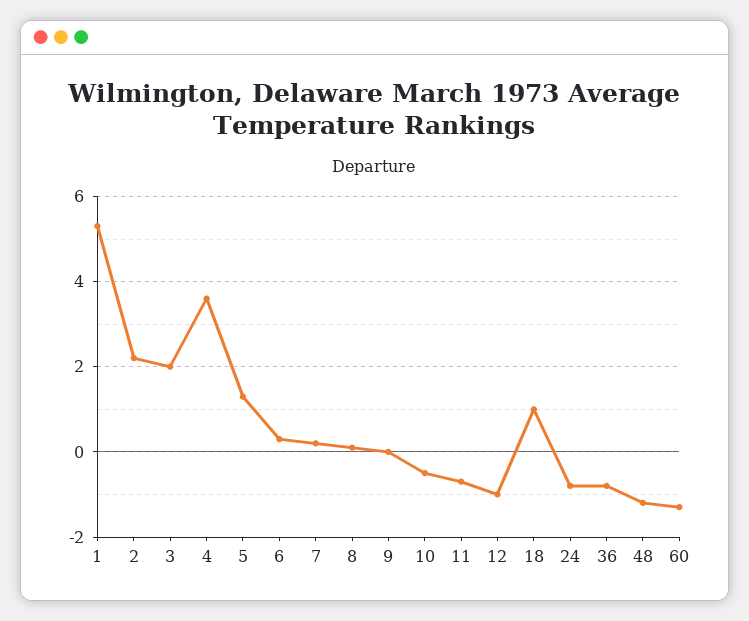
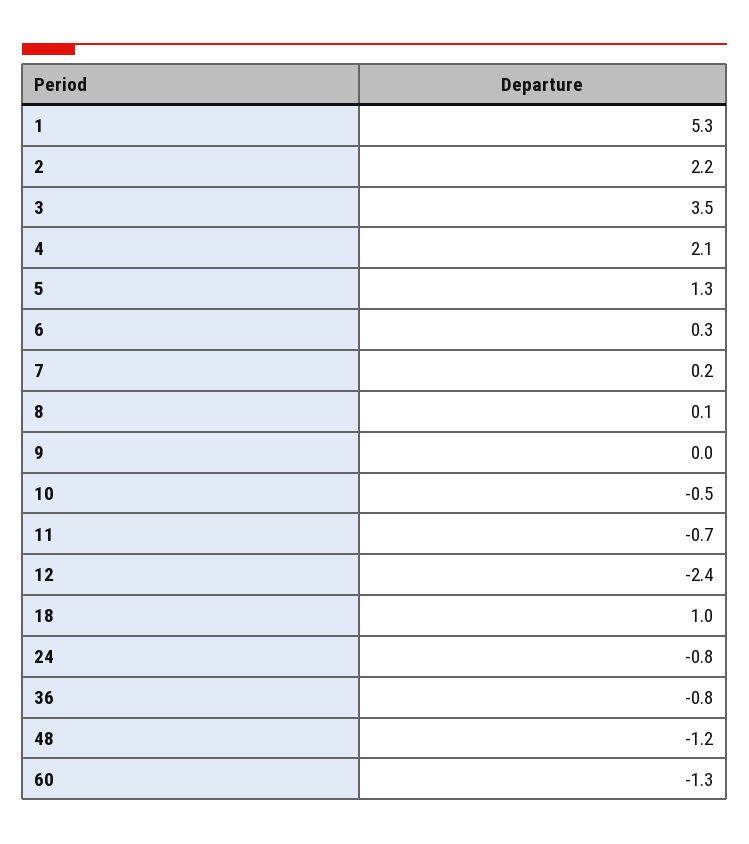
  {
    "1": 5.3,
    "2": 2.2,
-   "3": 2,
+   "3": 3.5,
-   "4": 3.5,
+   "4": 2.1,
    "5": 1.3,
    "6": 0.3,
    "7": 0.2,
    "8": 0.1,
    "9": 0,
    "10": -0.5,
    "11": -0.7,
-   "12": -1,
+   "12": -2.4,
    "18": 1,
    "24": -0.8,
    "36": -0.8,
    "48": -1.2,
    "60": -1.3
  }

